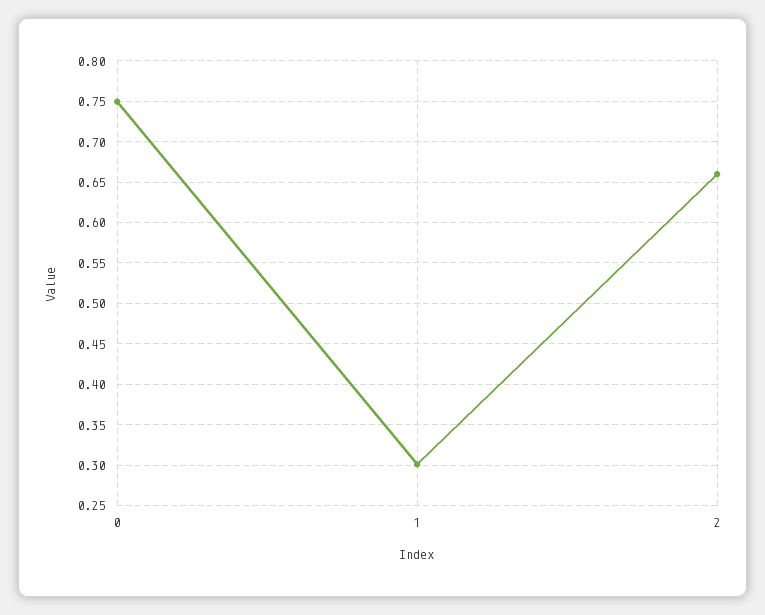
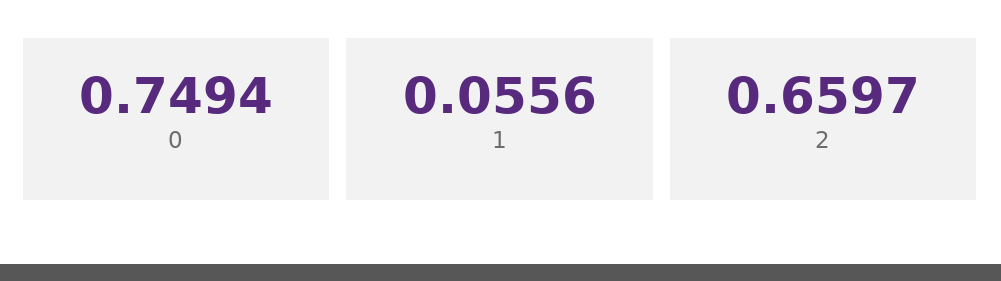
  {
    "0": 0.7494,
-   "1": 0.3,
+   "1": 0.0556,
    "2": 0.6597
  }

